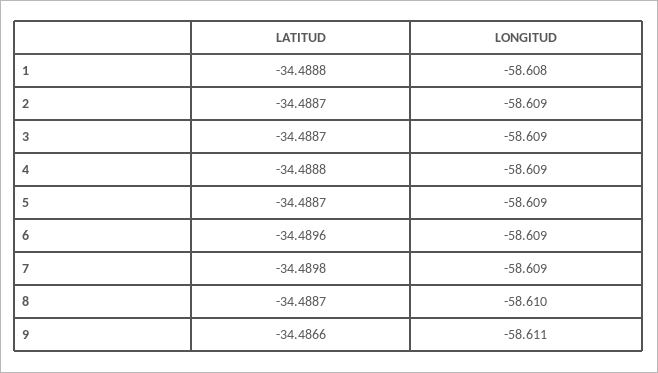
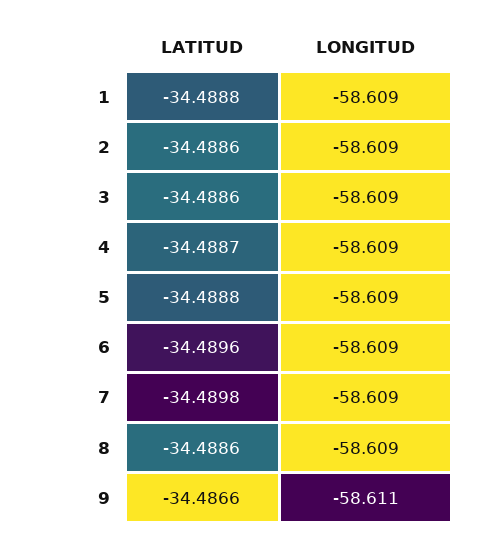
  {
    "LATITUD": {
      "1": -34.4888,
-     "2": -34.4887,
+     "2": -34.4886,
-     "3": -34.4887,
+     "3": -34.4886,
-     "4": -34.4888,
+     "4": -34.4887,
-     "5": -34.4887,
+     "5": -34.4888,
      "6": -34.4896,
      "7": -34.4898,
-     "8": -34.4887,
+     "8": -34.4886,
      "9": -34.4866
    },
    "LONGITUD": {
-     "1": -58.608,
+     "1": -58.609,
      "2": -58.609,
      "3": -58.609,
      "4": -58.609,
      "5": -58.609,
      "6": -58.609,
      "7": -58.609,
-     "8": -58.61,
+     "8": -58.609,
      "9": -58.611
    }
  }

